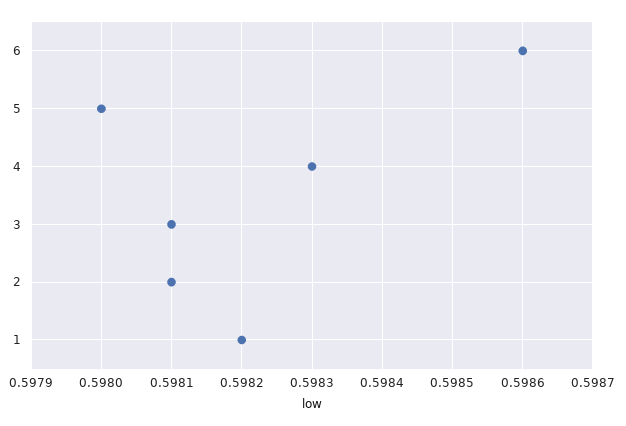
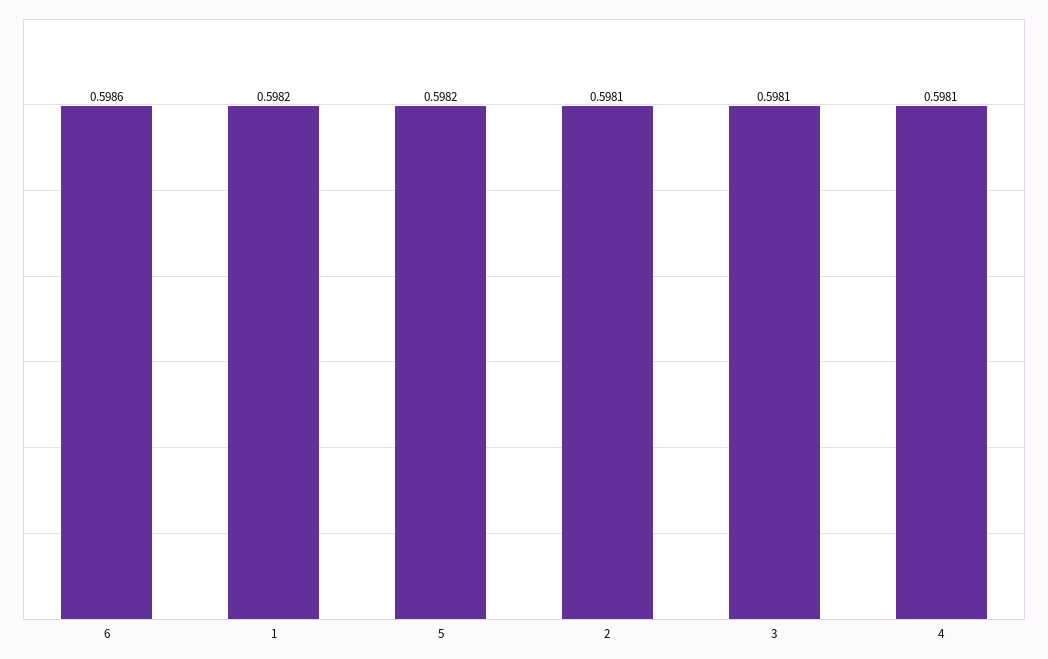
  {
    "6": 0.5986,
-   "5": 0.598,
+   "5": 0.5982,
-   "4": 0.5983,
+   "4": 0.5981,
    "3": 0.5981,
    "2": 0.5981,
    "1": 0.5982
  }

